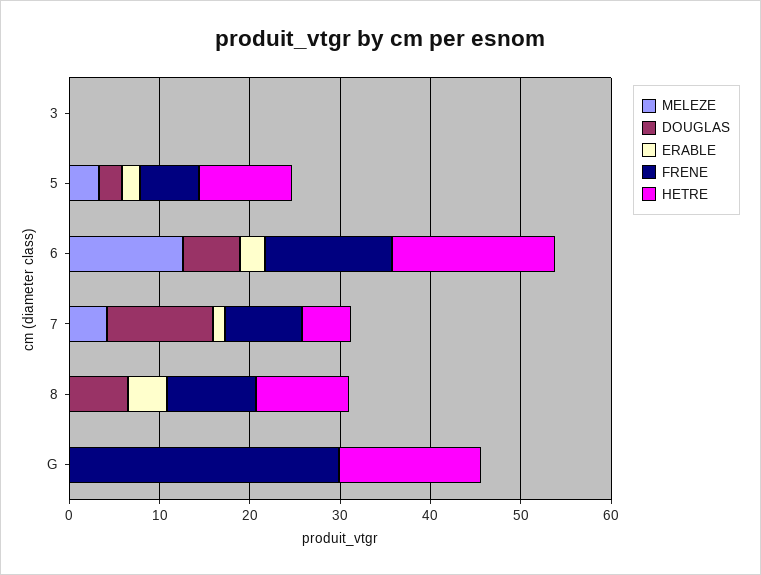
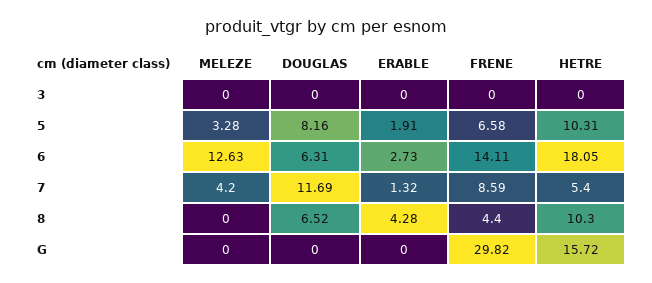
  {
    "MELEZE": {
      "3": 0,
      "5": 3.28,
      "6": 12.63,
      "7": 4.2,
      "8": 0,
      "G": 0
    },
    "DOUGLAS": {
      "3": 0,
-     "5": 2,
+     "5": 8.16,
      "6": 6.31,
      "7": 11.69,
      "8": 6.52,
      "G": 0
    },
    "ERABLE": {
      "3": 0,
      "5": 1.91,
      "6": 2.73,
      "7": 1.32,
      "8": 4.28,
      "G": 0
    },
    "FRENE": {
      "3": 0,
      "5": 6.58,
      "6": 14.11,
      "7": 8.59,
-     "8": 10,
+     "8": 4.4,
      "G": 29.82
    },
    "HETRE": {
      "3": 0,
      "5": 10.31,
      "6": 18.05,
      "7": 5.4,
      "8": 10.3,
      "G": 15.72
    }
  }

